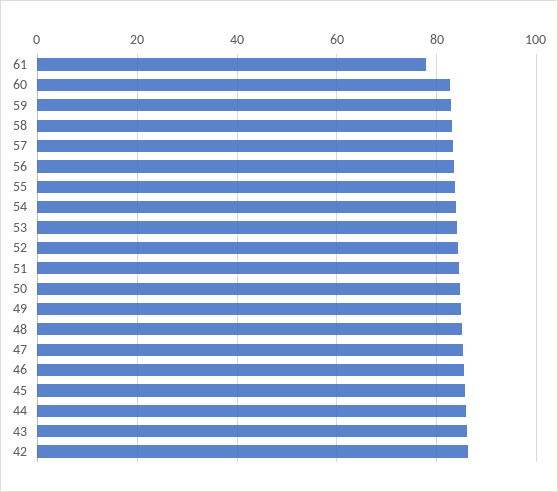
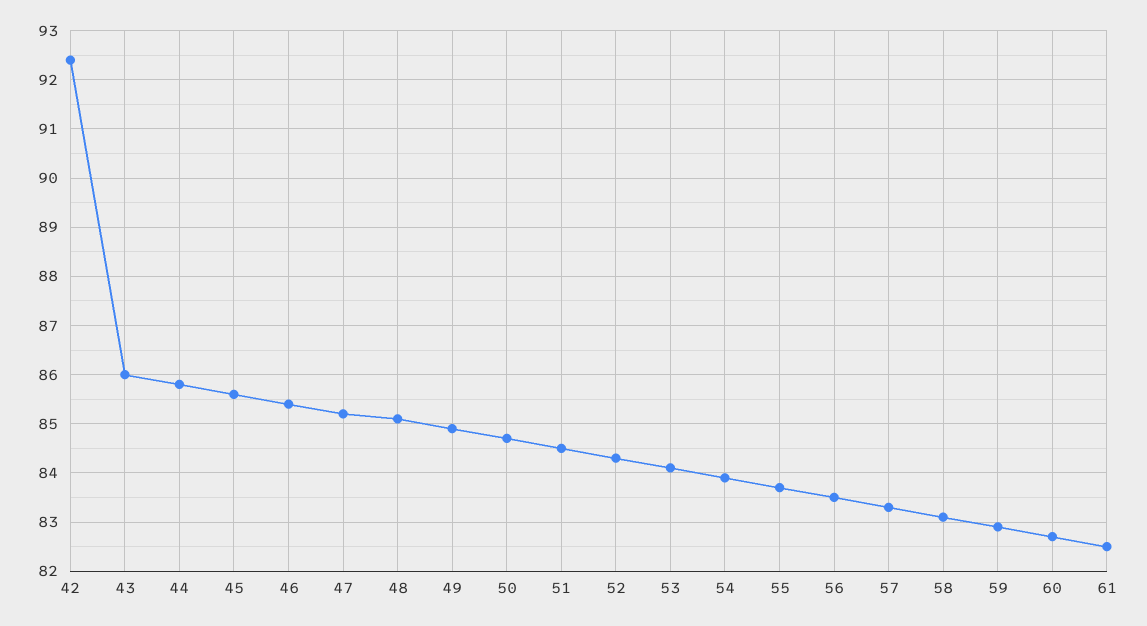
  {
-   "61": 78,
+   "61": 82.5,
    "60": 82.5,
    "59": 83,
    "58": 83,
    "57": 83.5,
    "56": 83.5,
    "55": 83.5,
    "54": 84,
    "53": 84,
    "52": 84.5,
    "51": 84.5,
    "50": 84.5,
    "49": 85,
    "48": 85,
    "47": 85,
    "46": 85.5,
    "45": 85.5,
    "44": 86,
    "43": 86,
-   "42": 86
+   "42": 92.5
  }

